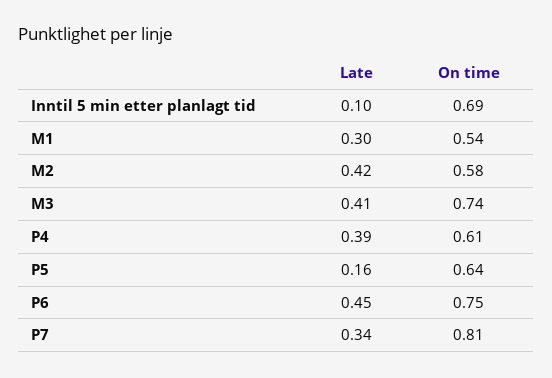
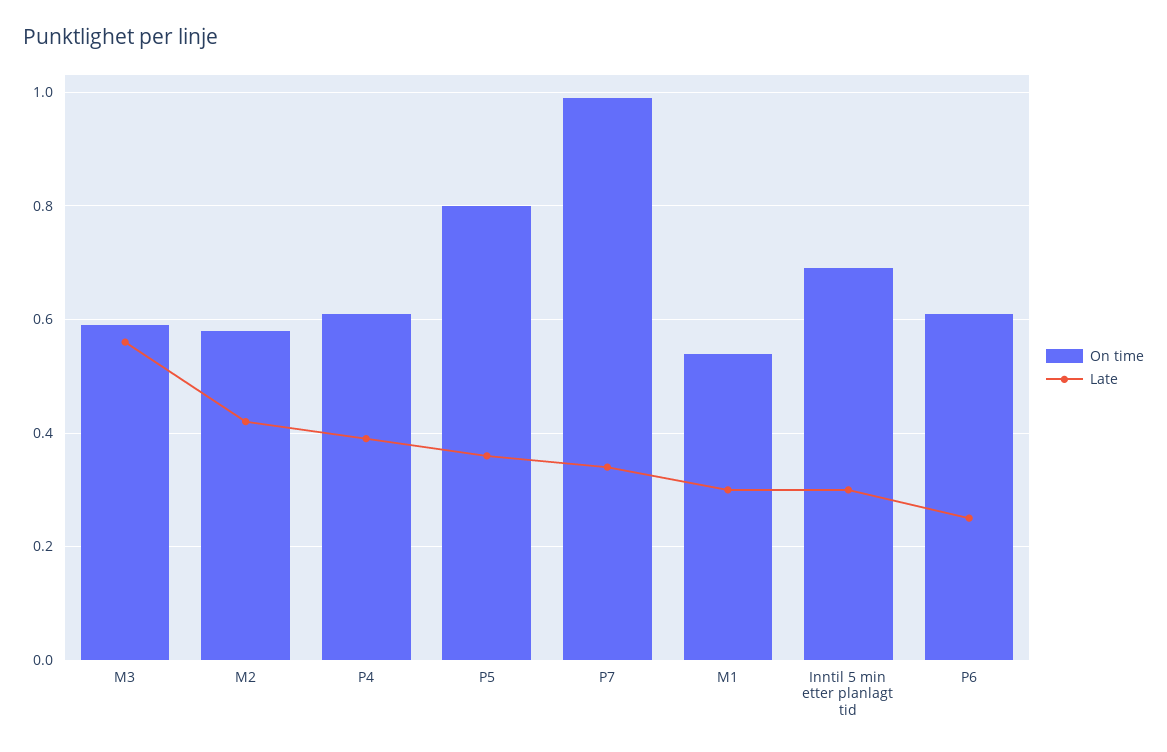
  {
    "Late": {
-     "Inntil 5 min etter planlagt tid": 0.1,
+     "Inntil 5 min etter planlagt tid": 0.3,
      "M1": 0.3,
      "M2": 0.42,
-     "M3": 0.41,
+     "M3": 0.55,
      "P4": 0.39,
-     "P5": 0.16,
+     "P5": 0.35,
-     "P6": 0.45,
+     "P6": 0.25,
      "P7": 0.34
    },
    "On time": {
      "Inntil 5 min etter planlagt tid": 0.69,
      "M1": 0.54,
      "M2": 0.58,
-     "M3": 0.74,
+     "M3": 0.6,
      "P4": 0.61,
-     "P5": 0.64,
+     "P5": 0.8,
-     "P6": 0.75,
+     "P6": 0.6,
-     "P7": 0.81
+     "P7": 1
    }
  }

